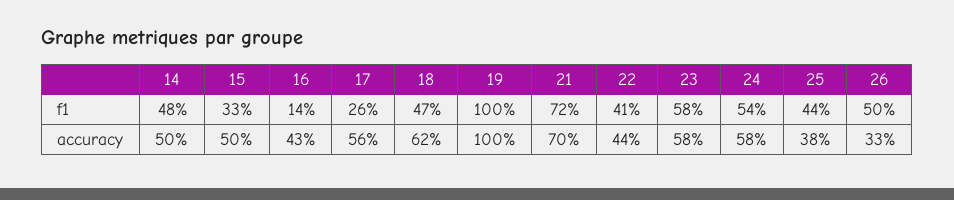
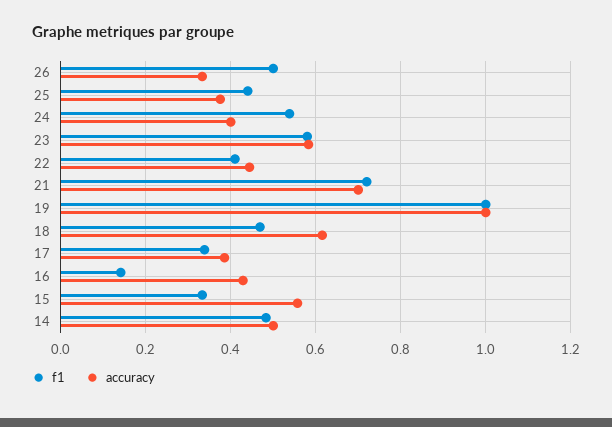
  {
    "f1": {
      "14": 0.48,
      "15": 0.33,
      "16": 0.14,
-     "17": 0.26,
+     "17": 0.34,
      "18": 0.47,
      "19": 1,
      "21": 0.72,
      "22": 0.41,
      "23": 0.58,
      "24": 0.54,
      "25": 0.44,
      "26": 0.5
    },
    "accuracy": {
      "14": 0.5,
-     "15": 0.5,
+     "15": 0.56,
      "16": 0.43,
-     "17": 0.56,
+     "17": 0.38,
      "18": 0.62,
      "19": 1,
      "21": 0.7,
      "22": 0.44,
      "23": 0.58,
-     "24": 0.58,
+     "24": 0.4,
      "25": 0.38,
      "26": 0.33
    }
  }

